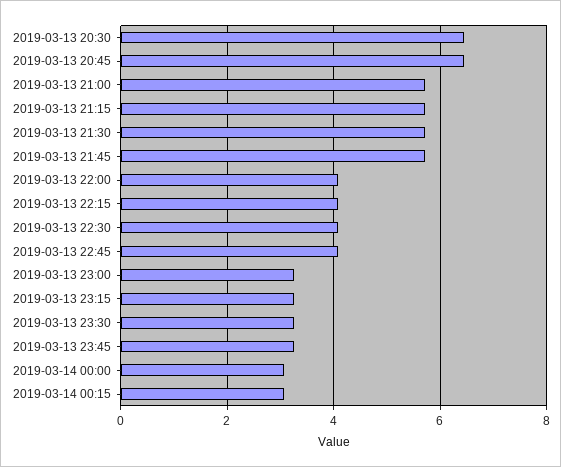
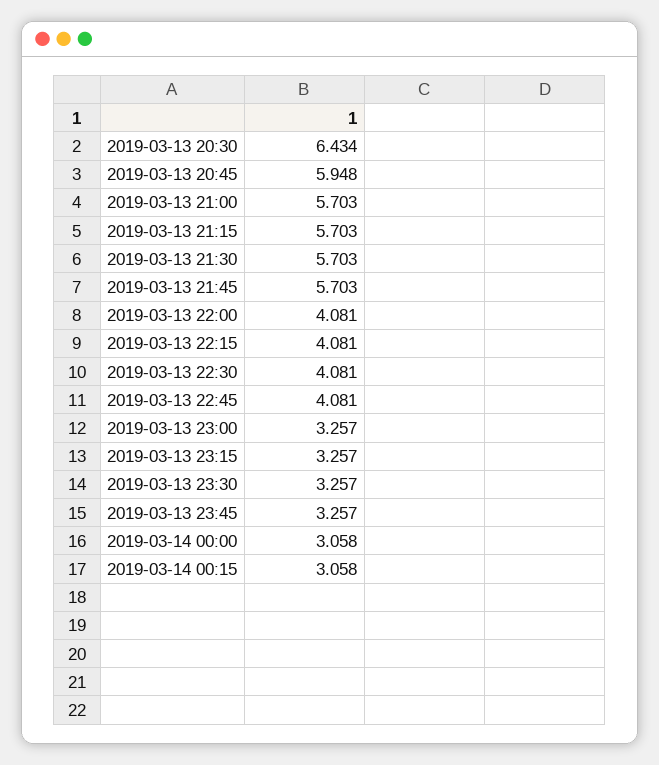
  {
    "2019-03-13 20:30": 6.434,
-   "2019-03-13 20:45": 6.4,
+   "2019-03-13 20:45": 5.948,
    "2019-03-13 21:00": 5.703,
    "2019-03-13 21:15": 5.703,
    "2019-03-13 21:30": 5.703,
    "2019-03-13 21:45": 5.703,
    "2019-03-13 22:00": 4.081,
    "2019-03-13 22:15": 4.081,
    "2019-03-13 22:30": 4.081,
    "2019-03-13 22:45": 4.081,
    "2019-03-13 23:00": 3.257,
    "2019-03-13 23:15": 3.257,
    "2019-03-13 23:30": 3.257,
    "2019-03-13 23:45": 3.257,
    "2019-03-14 00:00": 3.058,
    "2019-03-14 00:15": 3.058
  }

